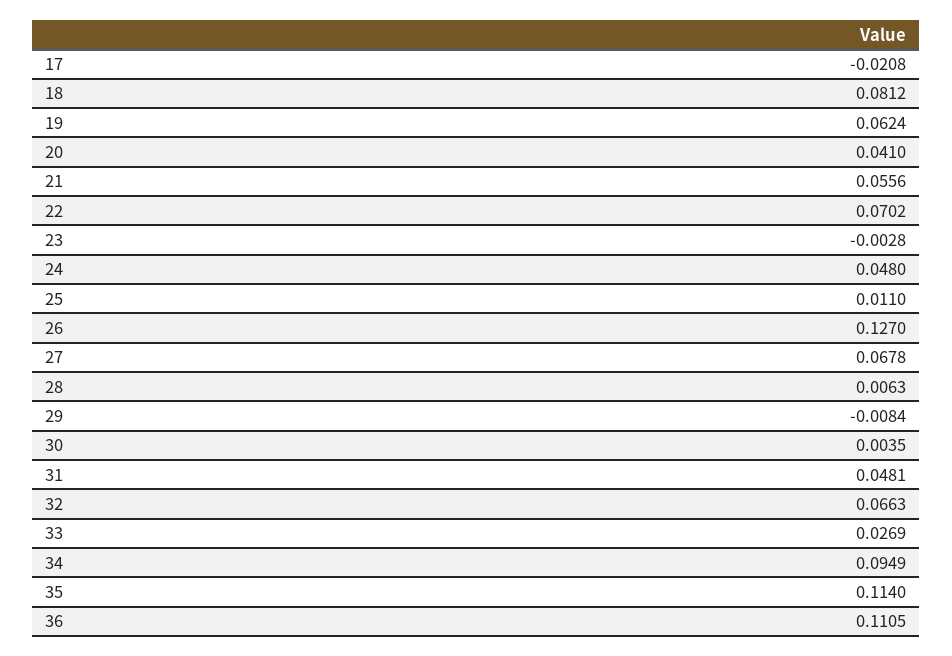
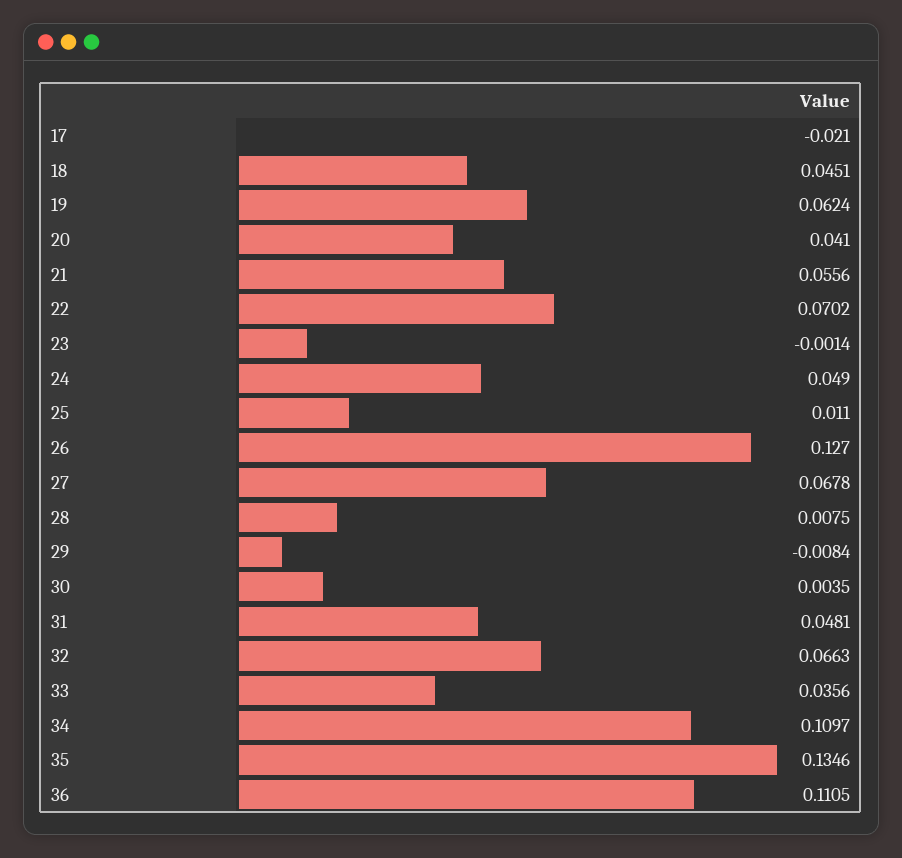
  {
-   "17": -0.0208,
+   "17": -0.021,
-   "18": 0.0812,
+   "18": 0.0451,
    "19": 0.0624,
    "20": 0.041,
    "21": 0.0556,
    "22": 0.0702,
-   "23": -0.0028,
+   "23": -0.0014,
-   "24": 0.048,
+   "24": 0.049,
    "25": 0.011,
    "26": 0.127,
    "27": 0.0678,
-   "28": 0.0063,
+   "28": 0.0075,
    "29": -0.0084,
    "30": 0.0035,
    "31": 0.0481,
    "32": 0.0663,
-   "33": 0.0269,
+   "33": 0.0356,
-   "34": 0.0949,
+   "34": 0.1097,
-   "35": 0.114,
+   "35": 0.1346,
    "36": 0.1105
  }

